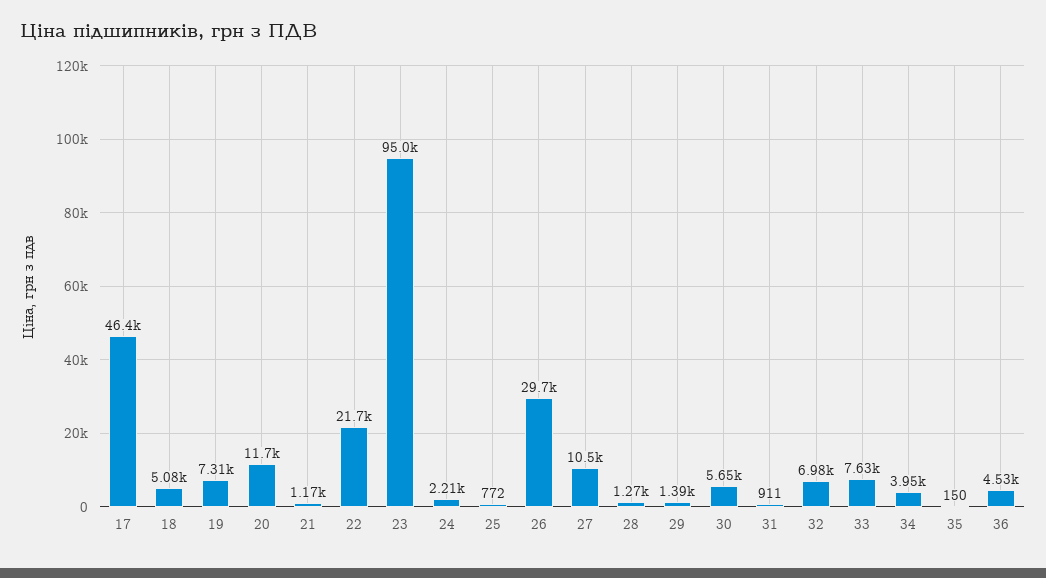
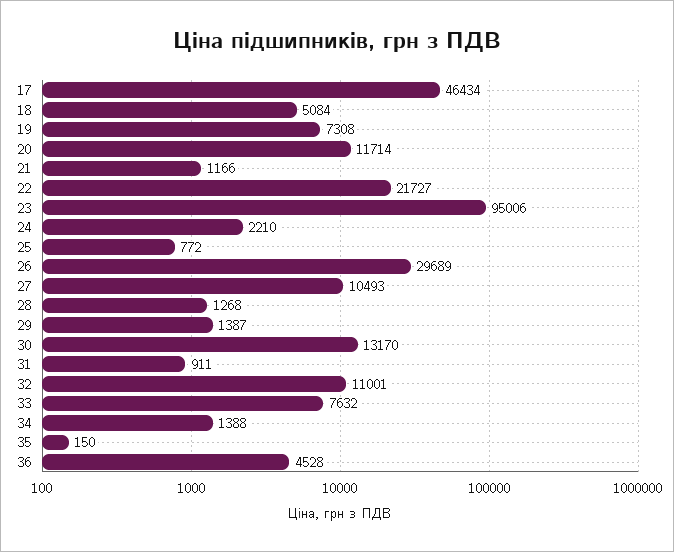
  {
    "17": 46434,
    "18": 5084,
    "19": 7308,
    "20": 11714,
    "21": 1166,
    "22": 21727,
    "23": 95006,
    "24": 2210,
    "25": 772,
    "26": 29689,
    "27": 10493,
    "28": 1268,
    "29": 1387,
-   "30": 5650,
+   "30": 13170,
    "31": 911,
-   "32": 6980,
+   "32": 11001,
    "33": 7632,
-   "34": 3950,
+   "34": 1388,
    "35": 150,
    "36": 4528
  }

